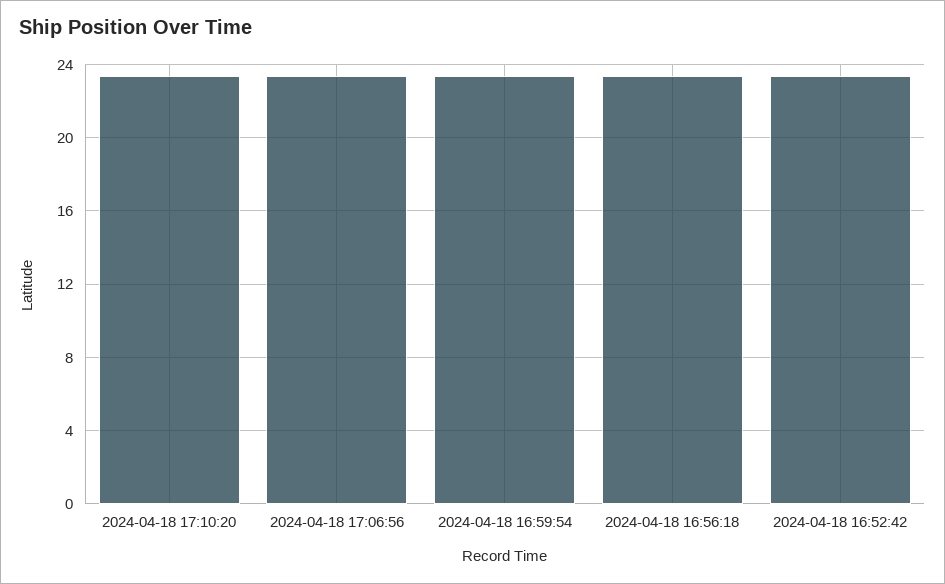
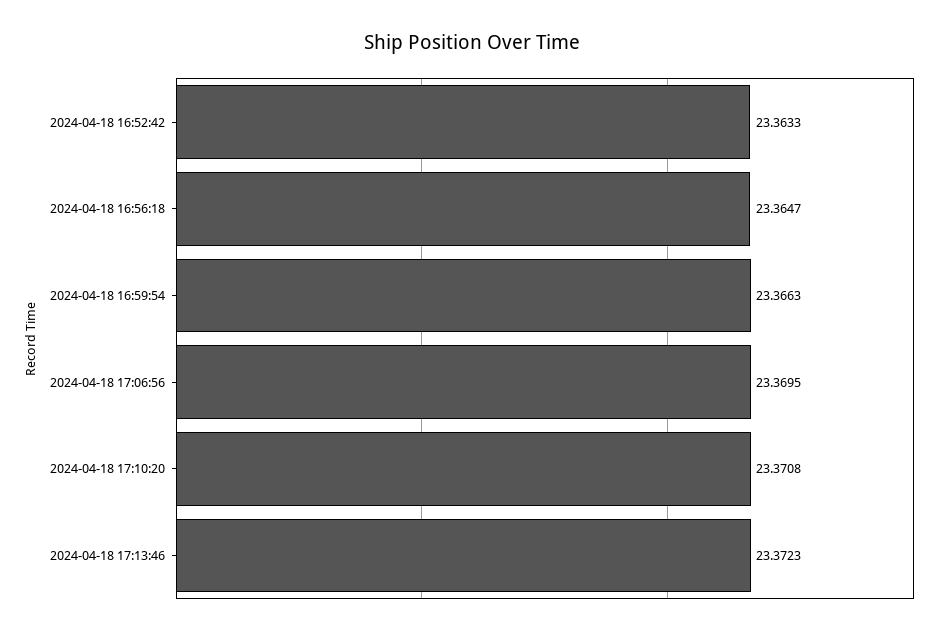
  {
    "2024-04-18 17:10:20": 23.3708,
    "2024-04-18 17:06:56": 23.3695,
    "2024-04-18 16:59:54": 23.3663,
    "2024-04-18 16:56:18": 23.3647,
-   "2024-04-18 16:52:42": 23.3633
+   "2024-04-18 16:52:42": 23.3633,
+   "2024-04-18 17:13:46": 23.3723
  }

